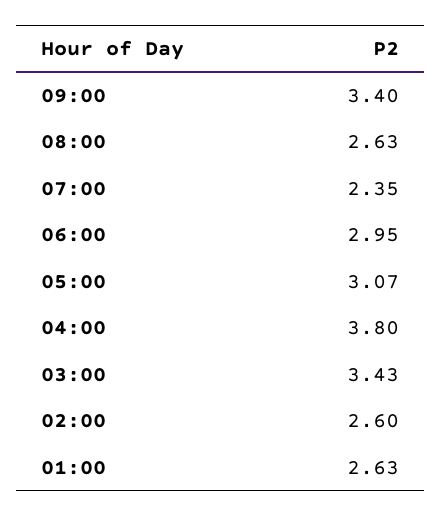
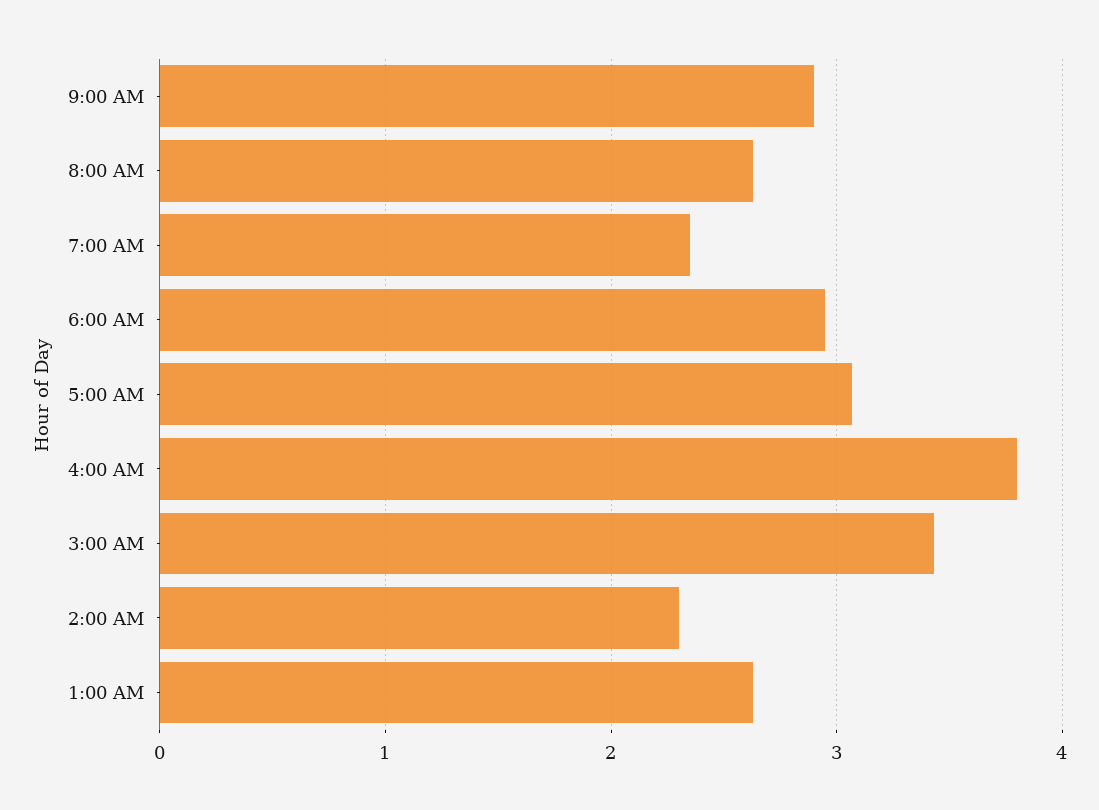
  {
-   "09:00": 3.4,
+   "09:00": 2.9,
    "08:00": 2.63,
    "07:00": 2.35,
    "06:00": 2.95,
    "05:00": 3.07,
    "04:00": 3.8,
    "03:00": 3.43,
-   "02:00": 2.6,
+   "02:00": 2.3,
    "01:00": 2.63
  }

